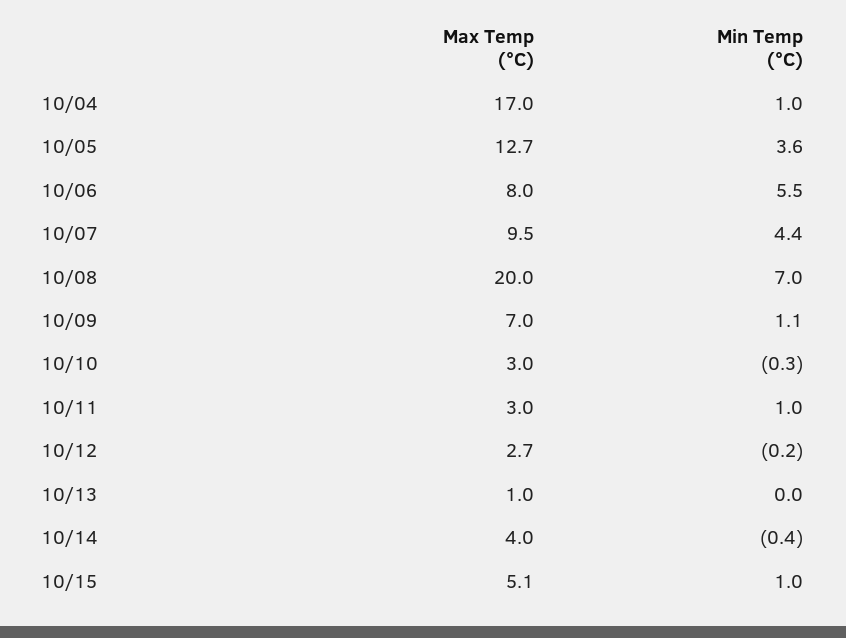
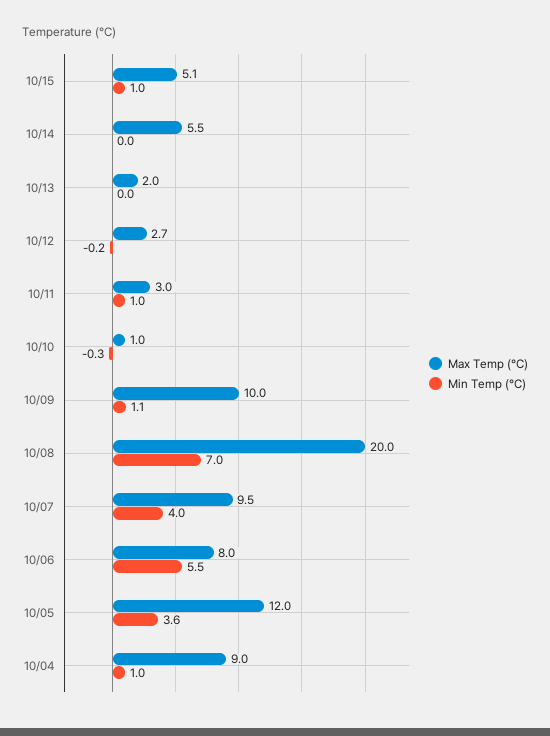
  {
    "Max Temp (°C)": {
-     "10/04": 17,
+     "10/04": 9,
-     "10/05": 12.7,
+     "10/05": 12,
      "10/06": 8,
      "10/07": 9.5,
      "10/08": 20,
-     "10/09": 7,
+     "10/09": 10,
-     "10/10": 3,
+     "10/10": 1,
      "10/11": 3,
      "10/12": 2.7,
-     "10/13": 1,
+     "10/13": 2,
-     "10/14": 4,
+     "10/14": 5.5,
      "10/15": 5.1
    },
    "Min Temp (°C)": {
      "10/04": 1,
      "10/05": 3.6,
      "10/06": 5.5,
-     "10/07": 4.4,
+     "10/07": 4,
      "10/08": 7,
      "10/09": 1.1,
      "10/10": -0.3,
      "10/11": 1,
      "10/12": -0.2,
      "10/13": 0,
-     "10/14": -0.4,
+     "10/14": 0,
      "10/15": 1
    }
  }

